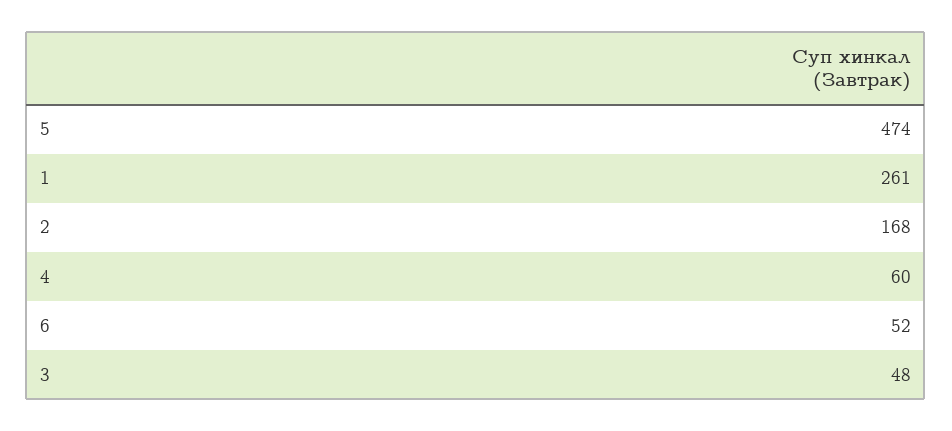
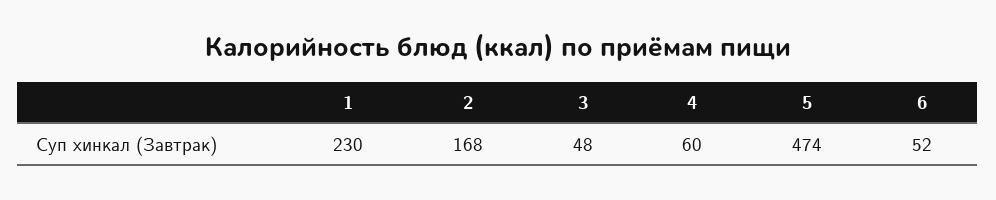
  {
    "5": 474,
-   "1": 261,
+   "1": 230,
    "2": 168,
    "4": 60,
    "6": 52,
    "3": 48
  }

